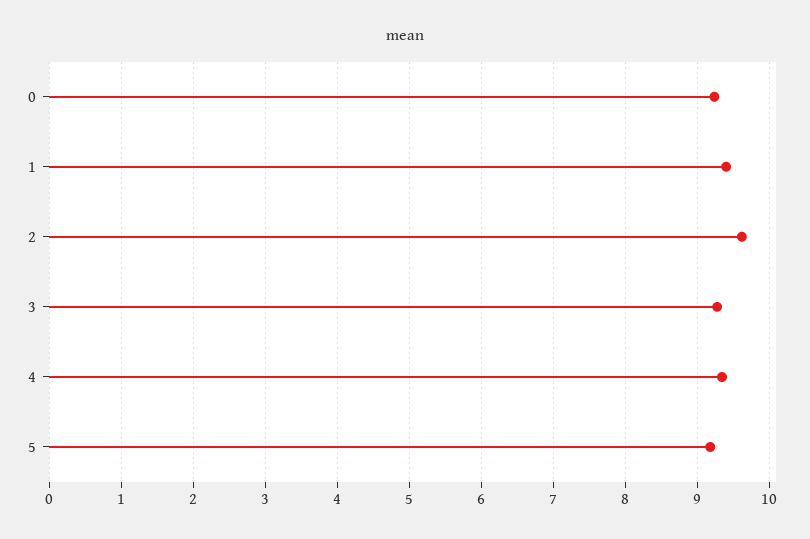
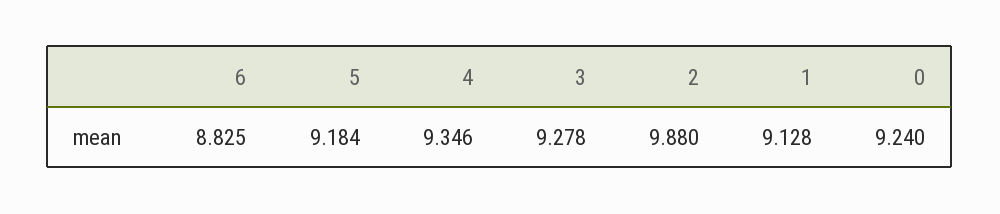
  {
    "0": 9.24,
-   "1": 9.4,
+   "1": 9.128,
-   "2": 9.6,
+   "2": 9.88,
    "3": 9.278,
    "4": 9.346,
-   "5": 9.184
+   "5": 9.184,
+   "6": 8.825
  }

